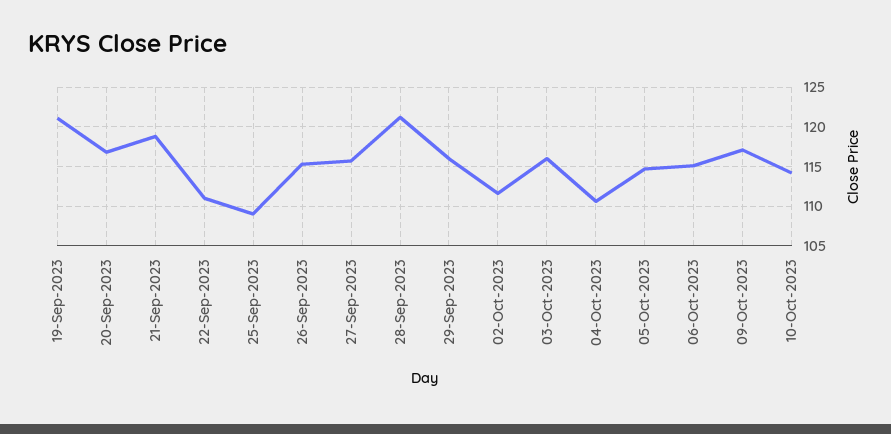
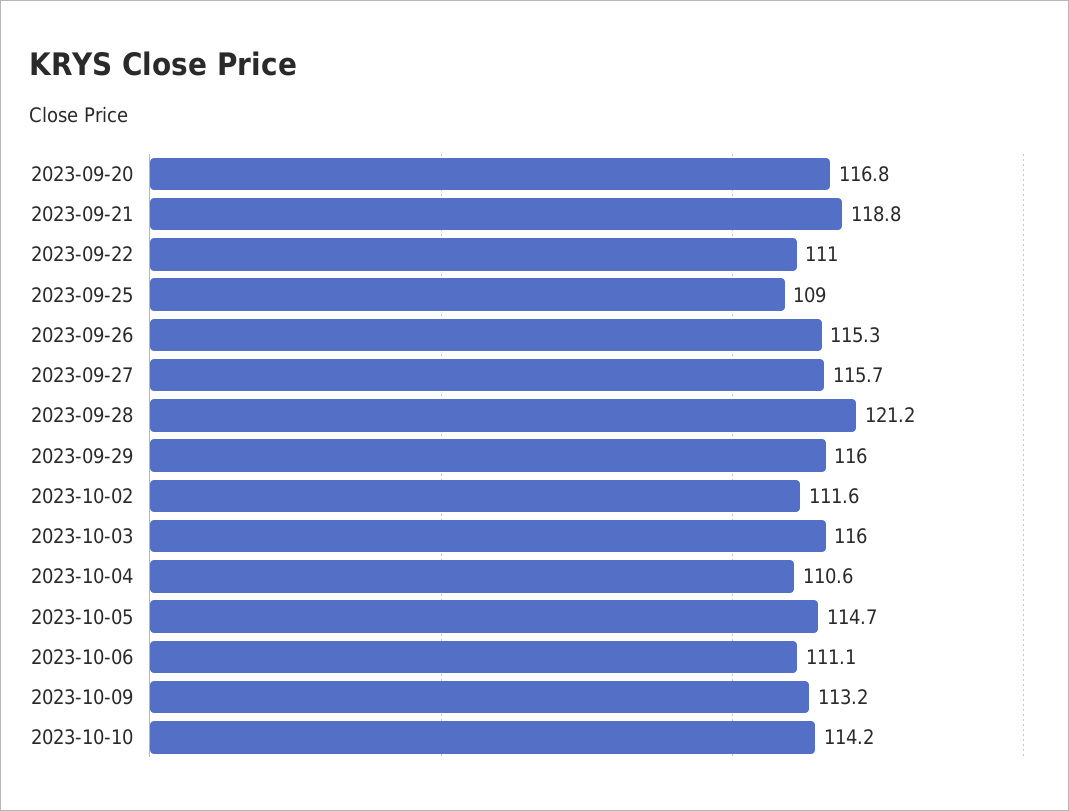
  {
-   "19-Sep-2023": 121,
    "20-Sep-2023": 116.8,
    "21-Sep-2023": 118.8,
    "22-Sep-2023": 111,
    "25-Sep-2023": 109,
    "26-Sep-2023": 115.3,
    "27-Sep-2023": 115.7,
    "28-Sep-2023": 121.2,
    "29-Sep-2023": 116,
    "02-Oct-2023": 111.6,
    "03-Oct-2023": 116,
    "04-Oct-2023": 110.6,
    "05-Oct-2023": 114.7,
-   "06-Oct-2023": 115,
+   "06-Oct-2023": 111.1,
-   "09-Oct-2023": 117,
+   "09-Oct-2023": 113.2,
    "10-Oct-2023": 114.2
  }

